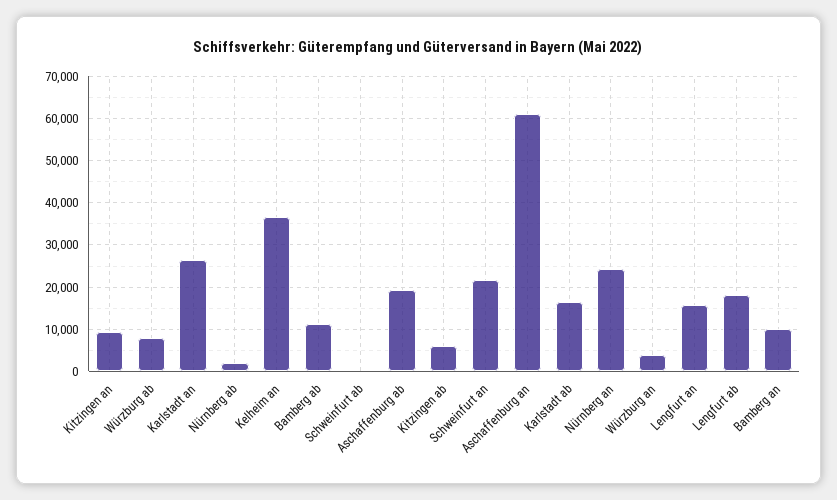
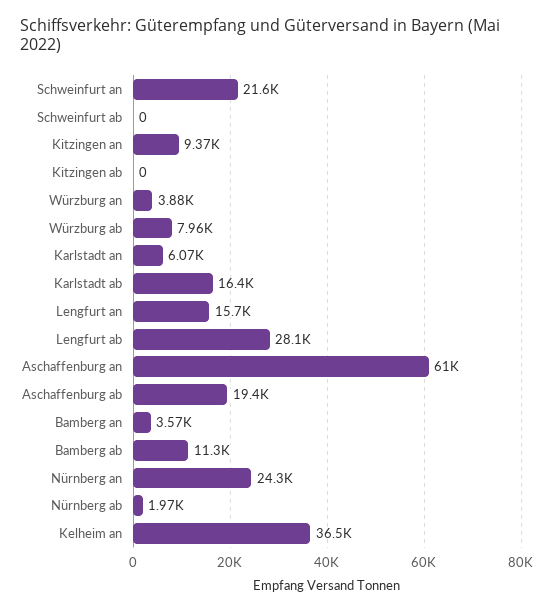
  {
    "Kitzingen an": 9370,
    "Würzburg ab": 7960,
-   "Karlstadt an": 26000,
+   "Karlstadt an": 6070,
    "Nürnberg ab": 1970,
    "Kelheim an": 36500,
    "Bamberg ab": 11300,
    "Schweinfurt ab": 0,
    "Aschaffenburg ab": 19400,
-   "Kitzingen ab": 6000,
+   "Kitzingen ab": 0,
    "Schweinfurt an": 21600,
    "Aschaffenburg an": 61000,
    "Karlstadt ab": 16400,
    "Nürnberg an": 24300,
    "Würzburg an": 3880,
    "Lengfurt an": 15700,
-   "Lengfurt ab": 18000,
+   "Lengfurt ab": 28100,
-   "Bamberg an": 10000
+   "Bamberg an": 3570
  }

